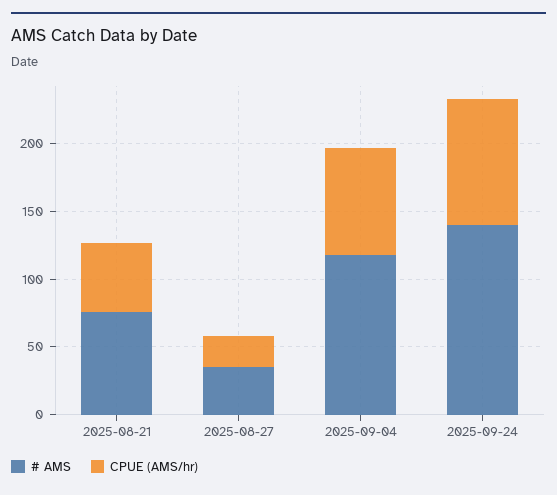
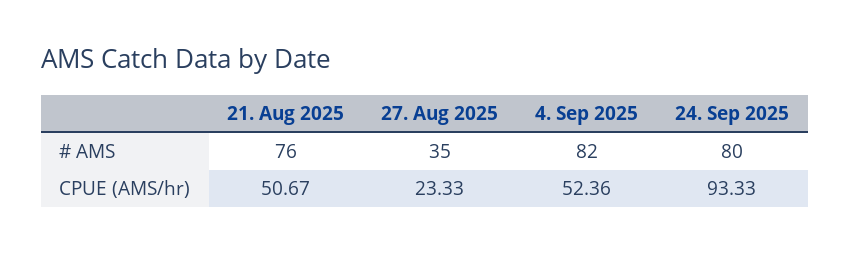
  {
    "# AMS": {
      "2025-08-21": 76,
      "2025-08-27": 35,
-     "2025-09-04": 120,
+     "2025-09-04": 82,
-     "2025-09-24": 140
+     "2025-09-24": 80
    },
    "CPUE (AMS/hr)": {
      "2025-08-21": 50.67,
      "2025-08-27": 23.33,
-     "2025-09-04": 80,
+     "2025-09-04": 52.36,
      "2025-09-24": 93.33
    }
  }

